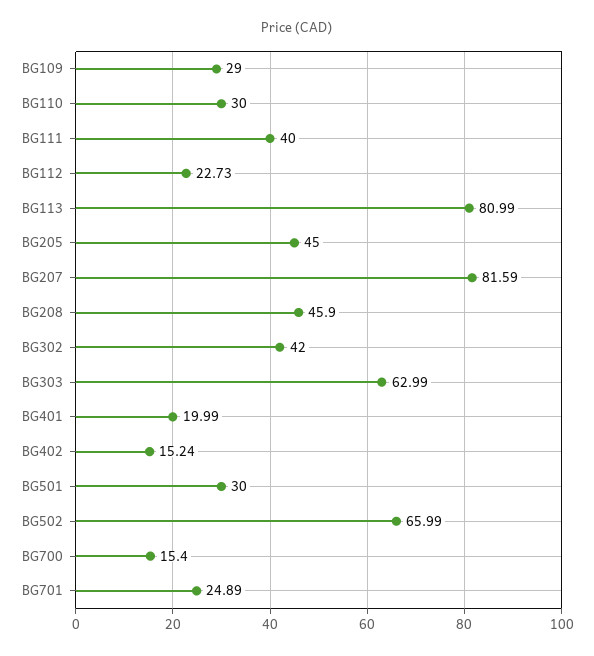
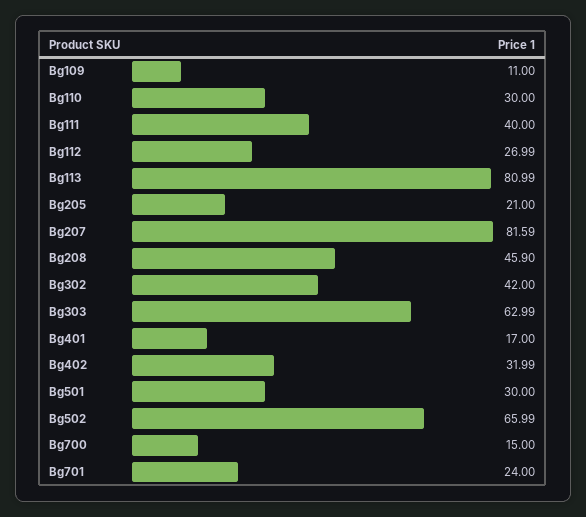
  {
-   "BG109": 29,
+   "BG109": 11,
    "BG110": 30,
    "BG111": 40,
-   "BG112": 22.73,
+   "BG112": 26.99,
    "BG113": 80.99,
-   "BG205": 45,
+   "BG205": 21,
    "BG207": 81.59,
    "BG208": 45.9,
    "BG302": 42,
    "BG303": 62.99,
-   "BG401": 19.99,
+   "BG401": 17,
-   "BG402": 15.24,
+   "BG402": 31.99,
    "BG501": 30,
    "BG502": 65.99,
-   "BG700": 15.4,
+   "BG700": 15,
-   "BG701": 24.89
+   "BG701": 24
  }

